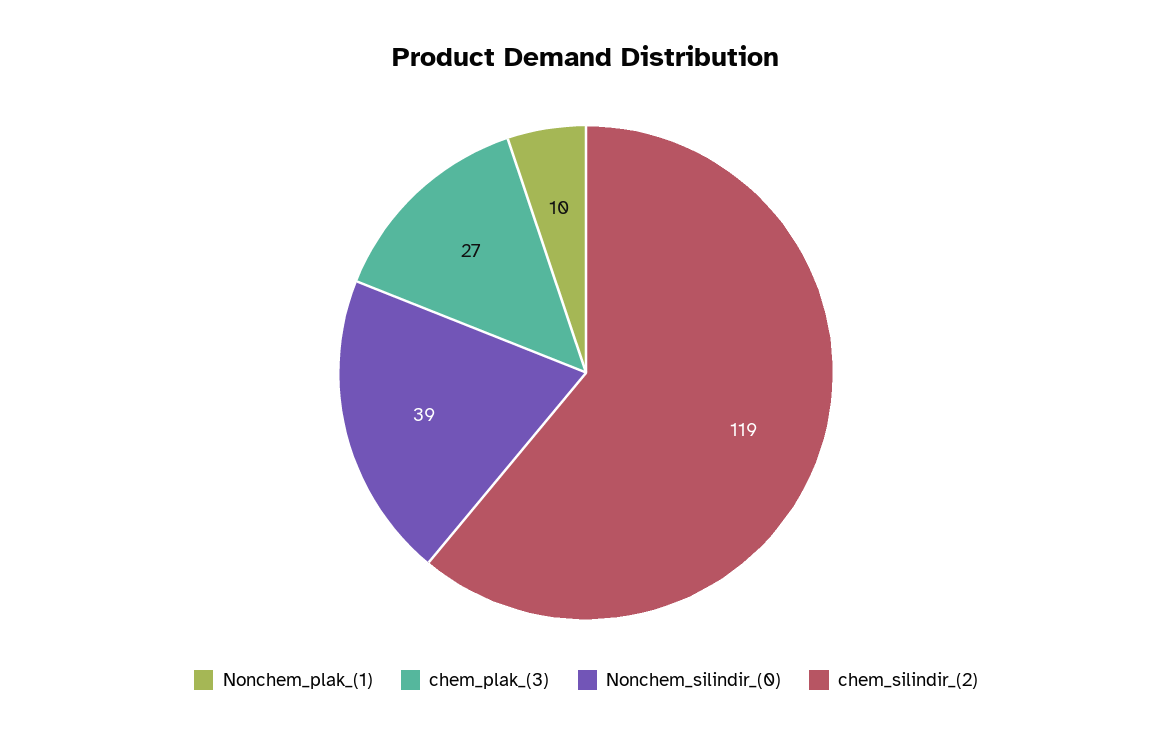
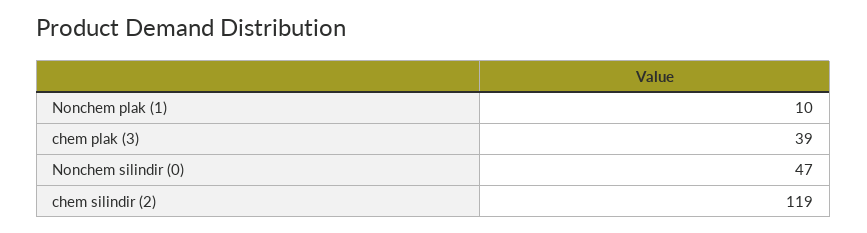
  {
    "Nonchem_plak_(1)": 10,
-   "chem_plak_(3)": 27,
+   "chem_plak_(3)": 39,
-   "Nonchem_silindir_(0)": 39,
+   "Nonchem_silindir_(0)": 47,
    "chem_silindir_(2)": 119
  }

